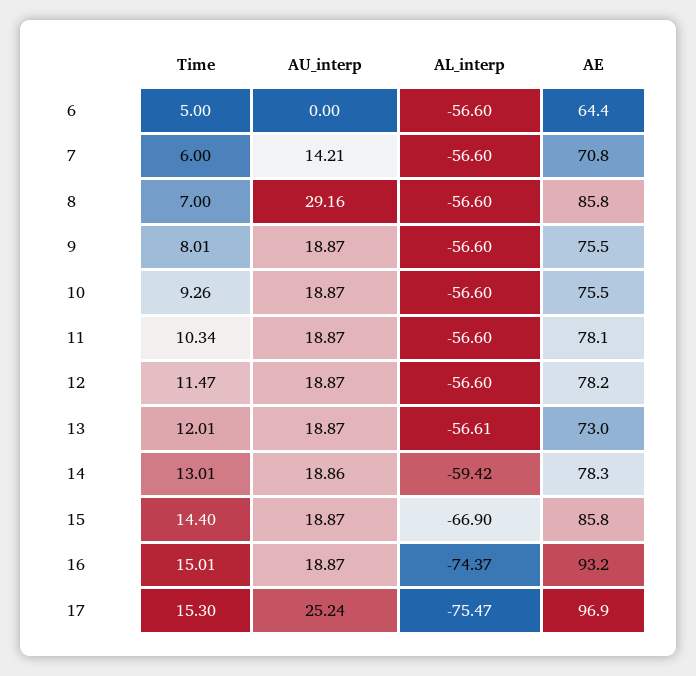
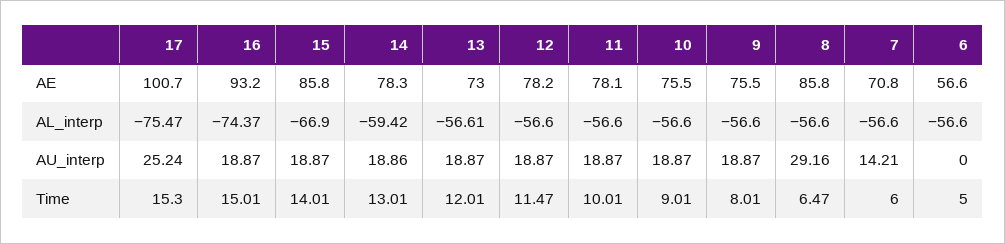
  {
    "Time": {
      "6": 5,
      "7": 6,
-     "8": 7,
+     "8": 6.47,
      "9": 8.01,
-     "10": 9.26,
+     "10": 9.01,
-     "11": 10.34,
+     "11": 10.01,
      "12": 11.47,
      "13": 12.01,
      "14": 13.01,
-     "15": 14.4,
+     "15": 14.01,
      "16": 15.01,
      "17": 15.3
    },
    "AU_interp": {
      "6": 0,
      "7": 14.21,
      "8": 29.16,
      "9": 18.87,
      "10": 18.87,
      "11": 18.87,
      "12": 18.87,
      "13": 18.87,
      "14": 18.86,
      "15": 18.87,
      "16": 18.87,
      "17": 25.24
    },
    "AL_interp": {
      "6": -56.6,
      "7": -56.6,
      "8": -56.6,
      "9": -56.6,
      "10": -56.6,
      "11": -56.6,
      "12": -56.6,
      "13": -56.61,
      "14": -59.42,
      "15": -66.9,
      "16": -74.37,
      "17": -75.47
    },
    "AE": {
-     "6": 64.4,
+     "6": 56.6,
      "7": 70.8,
      "8": 85.8,
      "9": 75.5,
      "10": 75.5,
      "11": 78.1,
      "12": 78.2,
      "13": 73,
      "14": 78.3,
      "15": 85.8,
      "16": 93.2,
-     "17": 96.9
+     "17": 100.7
    }
  }

